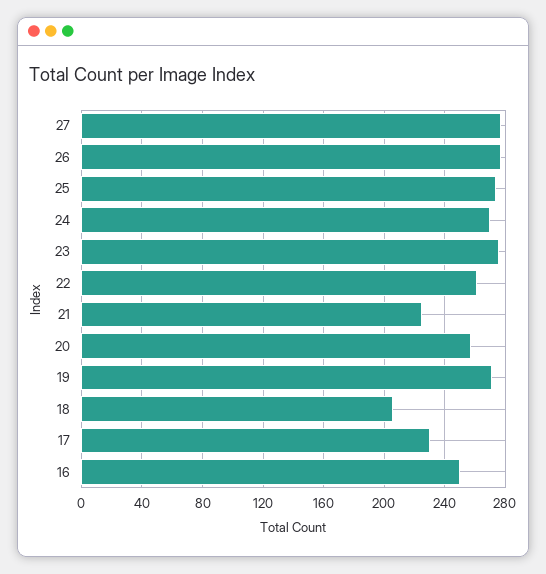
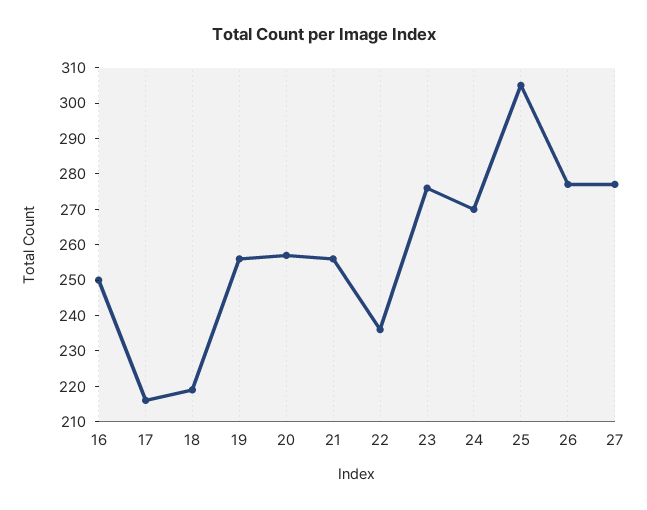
  {
    "27": 275,
    "26": 275,
-   "25": 275,
+   "25": 305,
    "24": 270,
    "23": 275,
-   "22": 260,
+   "22": 235,
-   "21": 225,
+   "21": 255,
    "20": 255,
-   "19": 270,
+   "19": 255,
-   "18": 205,
+   "18": 220,
-   "17": 230,
+   "17": 215,
    "16": 250
  }

